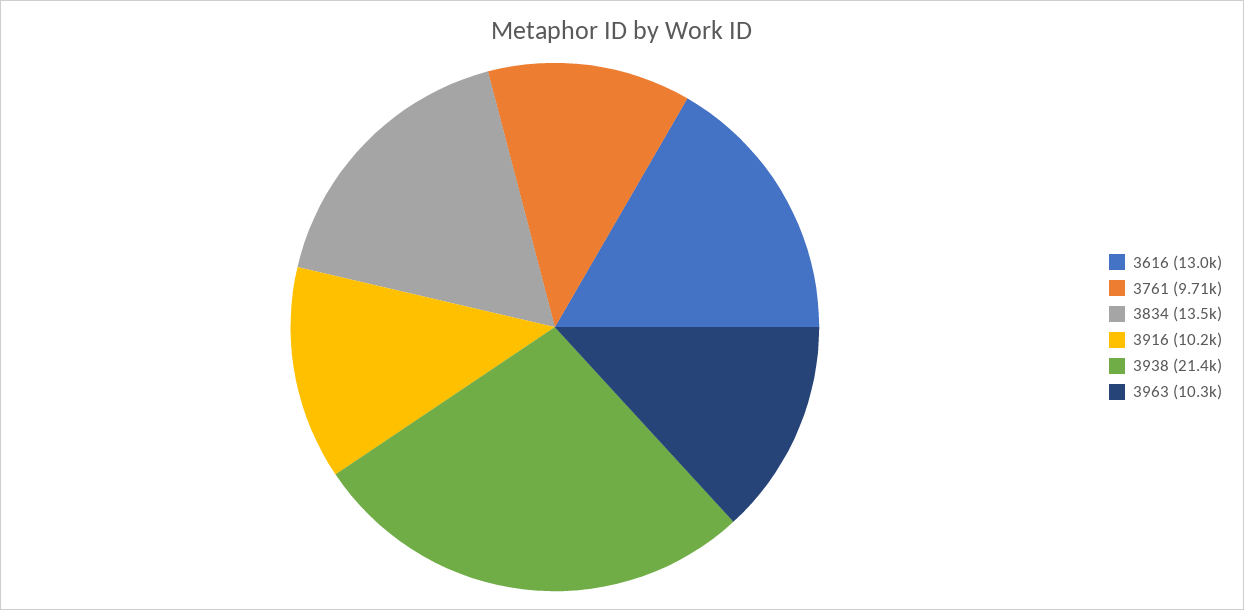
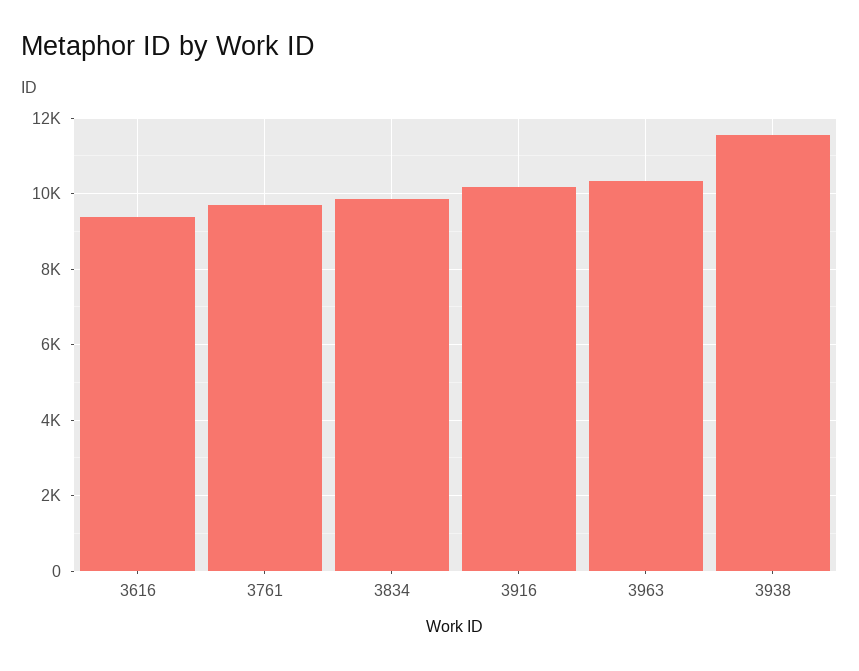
  {
-   "3616": 13000,
+   "3616": 9400,
    "3761": 9710,
-   "3834": 13500,
+   "3834": 9800,
    "3916": 10200,
-   "3938": 21400,
+   "3938": 11600,
    "3963": 10300
  }

